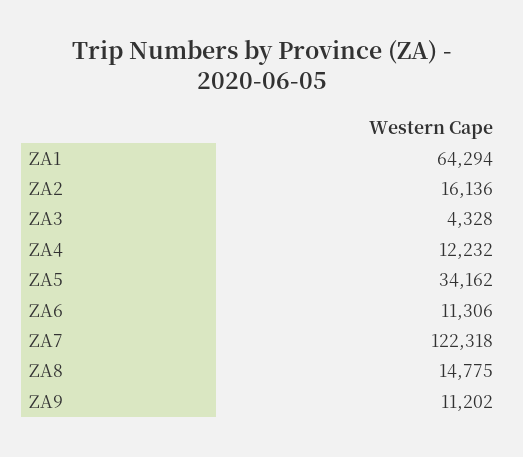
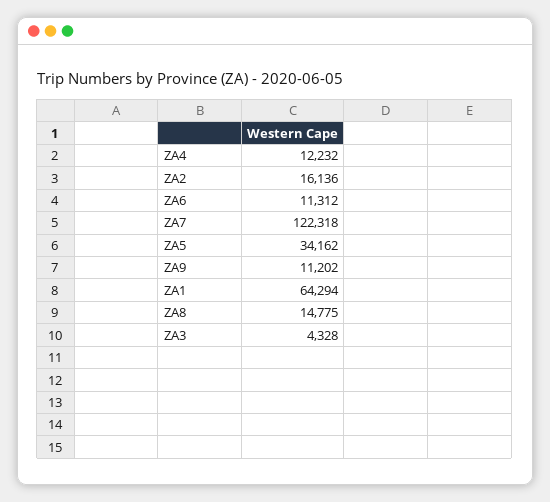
  {
    "ZA1": 64294,
    "ZA2": 16136,
    "ZA3": 4328,
    "ZA4": 12232,
    "ZA5": 34162,
-   "ZA6": 11306,
+   "ZA6": 11312,
    "ZA7": 122318,
    "ZA8": 14775,
    "ZA9": 11202
  }

